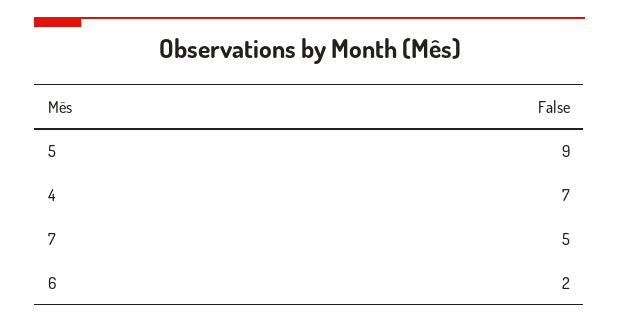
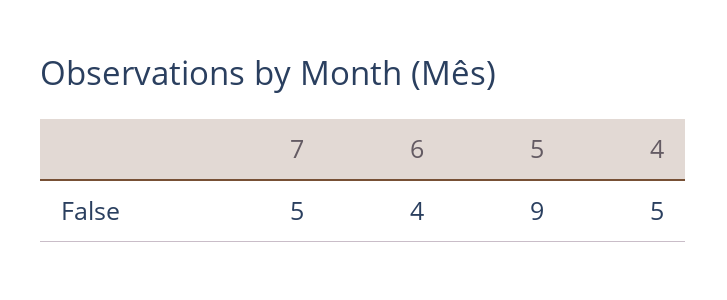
  {
    "5": 9,
-   "4": 7,
+   "4": 5,
    "7": 5,
-   "6": 2
+   "6": 4
  }

